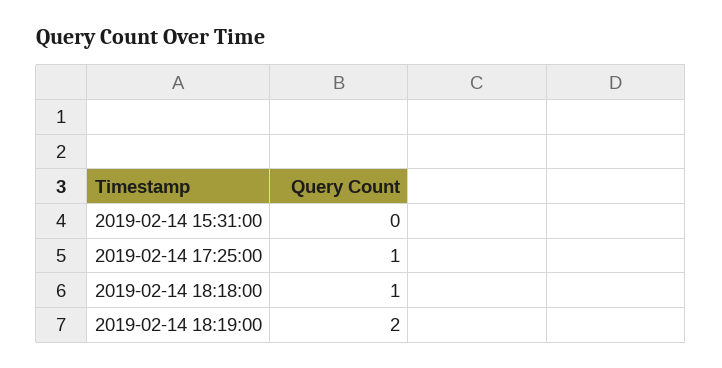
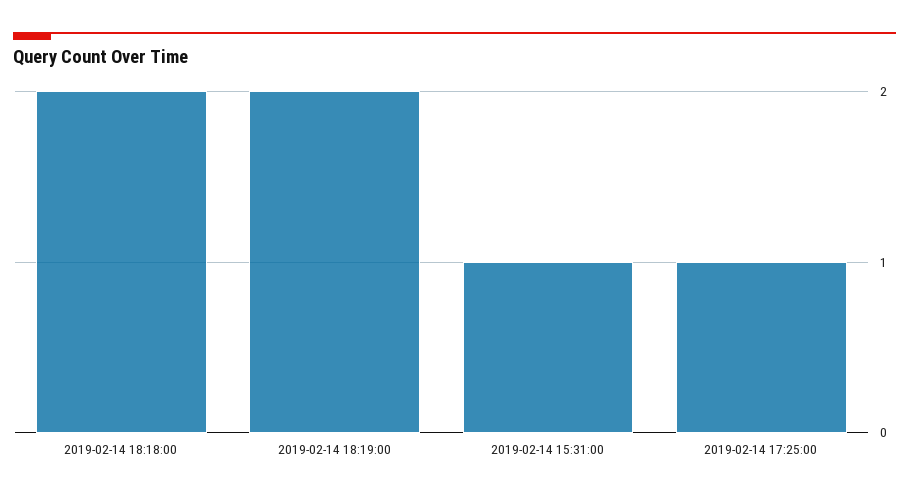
  {
-   "2019-02-14 15:31:00": 0,
+   "2019-02-14 15:31:00": 1,
    "2019-02-14 17:25:00": 1,
-   "2019-02-14 18:18:00": 1,
+   "2019-02-14 18:18:00": 2,
    "2019-02-14 18:19:00": 2
  }

